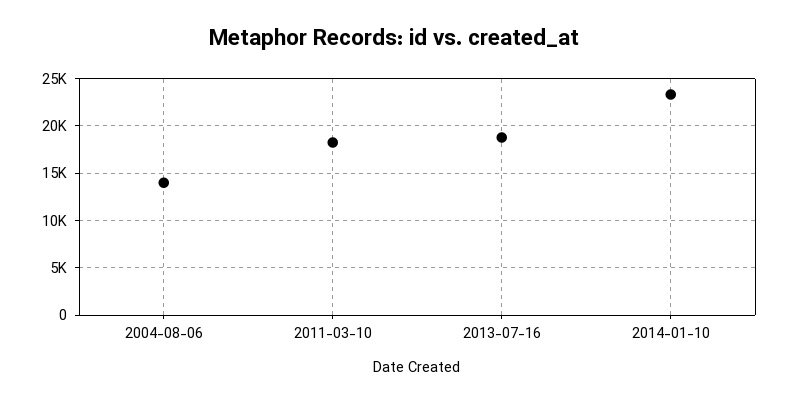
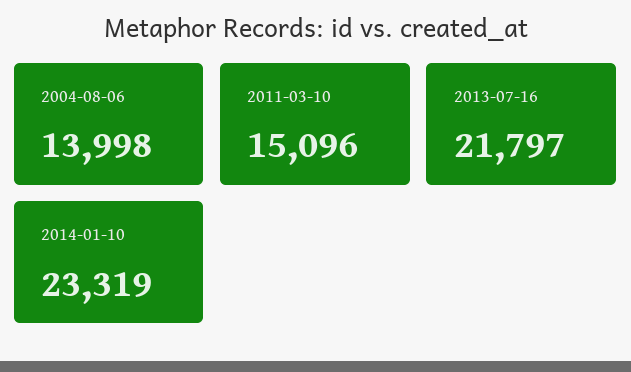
  {
    "2004-08-06": 13998,
-   "2011-03-10": 18000,
+   "2011-03-10": 15096,
-   "2013-07-16": 19000,
+   "2013-07-16": 21797,
    "2014-01-10": 23319
  }

